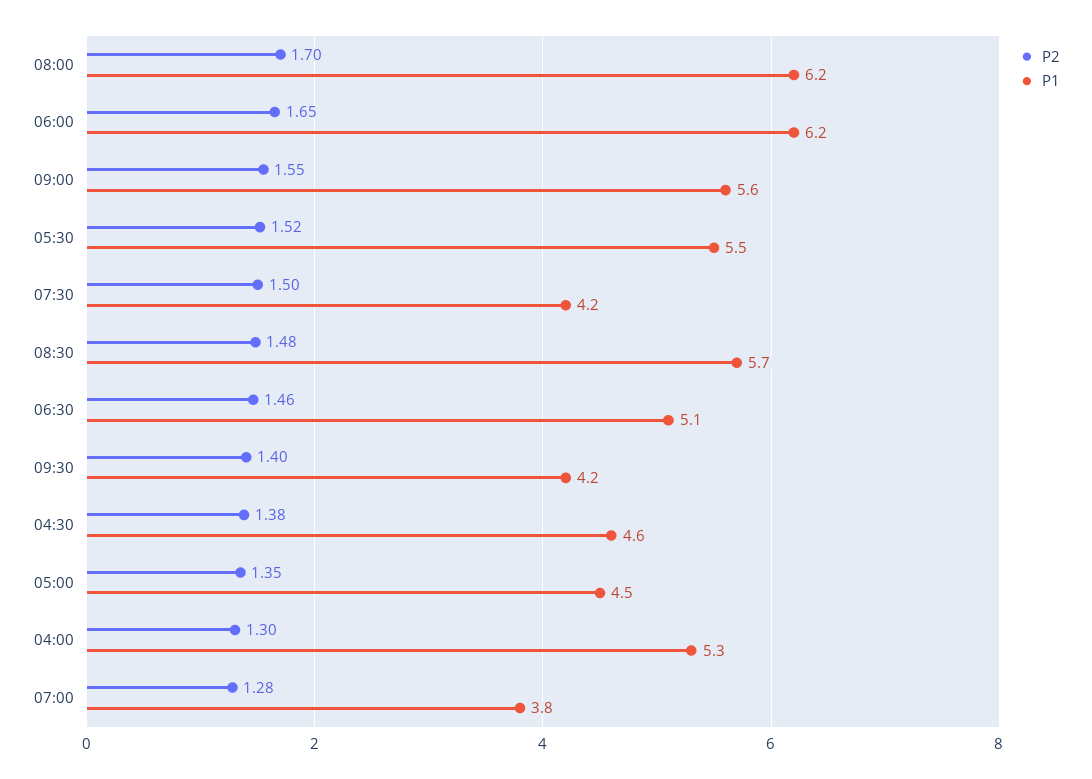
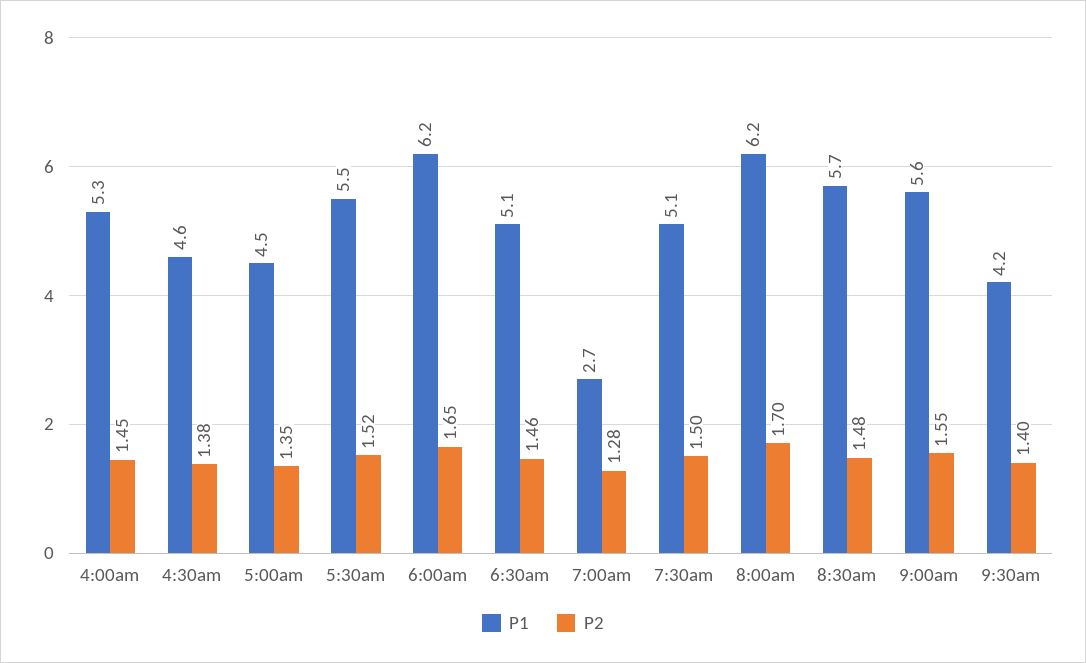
  {
    "P2": {
      "08:00": 1.7,
      "06:00": 1.65,
      "09:00": 1.55,
      "05:30": 1.52,
      "07:30": 1.5,
      "08:30": 1.48,
      "06:30": 1.46,
      "09:30": 1.4,
      "04:30": 1.38,
      "05:00": 1.35,
-     "04:00": 1.3,
+     "04:00": 1.45,
      "07:00": 1.28
    },
    "P1": {
      "08:00": 6.2,
      "06:00": 6.2,
      "09:00": 5.6,
      "05:30": 5.5,
-     "07:30": 4.2,
+     "07:30": 5.1,
      "08:30": 5.7,
      "06:30": 5.1,
      "09:30": 4.2,
      "04:30": 4.6,
      "05:00": 4.5,
      "04:00": 5.3,
-     "07:00": 3.8
+     "07:00": 2.7
    }
  }

